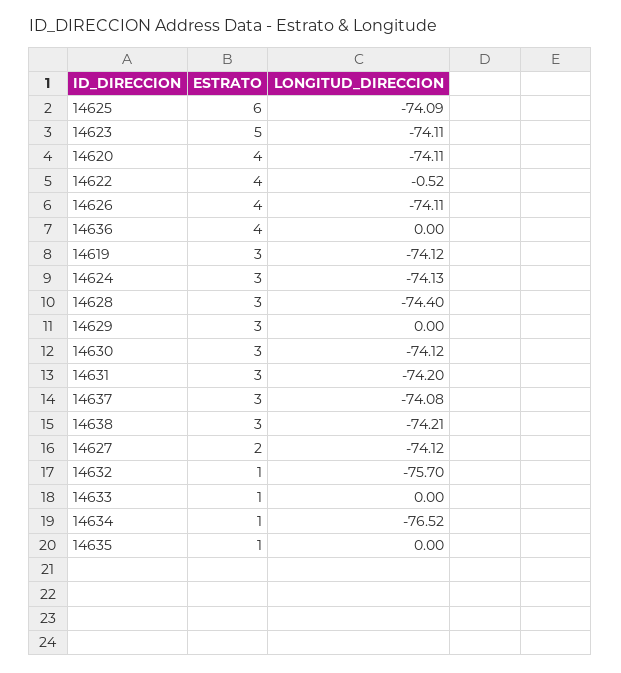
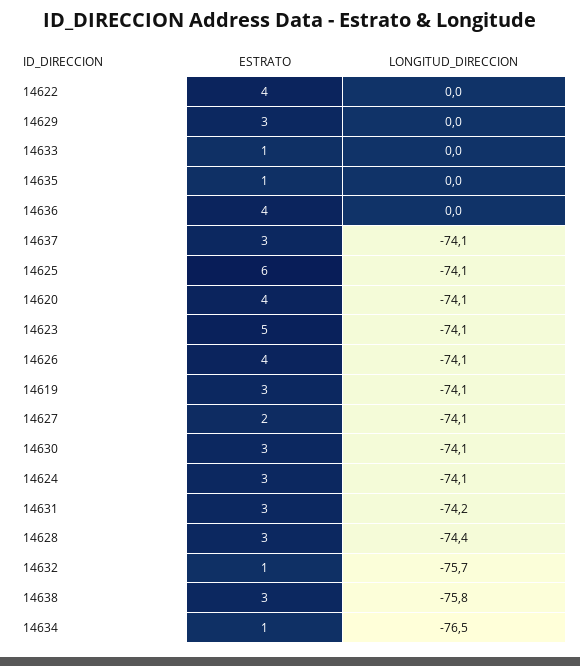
  {
    "ESTRATO": {
      "14625": 6,
      "14623": 5,
      "14620": 4,
      "14622": 4,
      "14626": 4,
      "14636": 4,
      "14619": 3,
      "14624": 3,
      "14628": 3,
      "14629": 3,
      "14630": 3,
      "14631": 3,
      "14637": 3,
      "14638": 3,
      "14627": 2,
      "14632": 1,
      "14633": 1,
      "14634": 1,
      "14635": 1
    },
    "LONGITUD_DIRECCION": {
      "14625": -74.09,
      "14623": -74.11,
      "14620": -74.11,
-     "14622": -0.52,
+     "14622": 0,
      "14626": -74.11,
      "14636": 0,
      "14619": -74.12,
      "14624": -74.13,
      "14628": -74.4,
      "14629": 0,
      "14630": -74.12,
      "14631": -74.2,
      "14637": -74.08,
-     "14638": -74.21,
+     "14638": -75.8,
      "14627": -74.12,
      "14632": -75.7,
      "14633": 0,
      "14634": -76.52,
      "14635": 0
    }
  }

